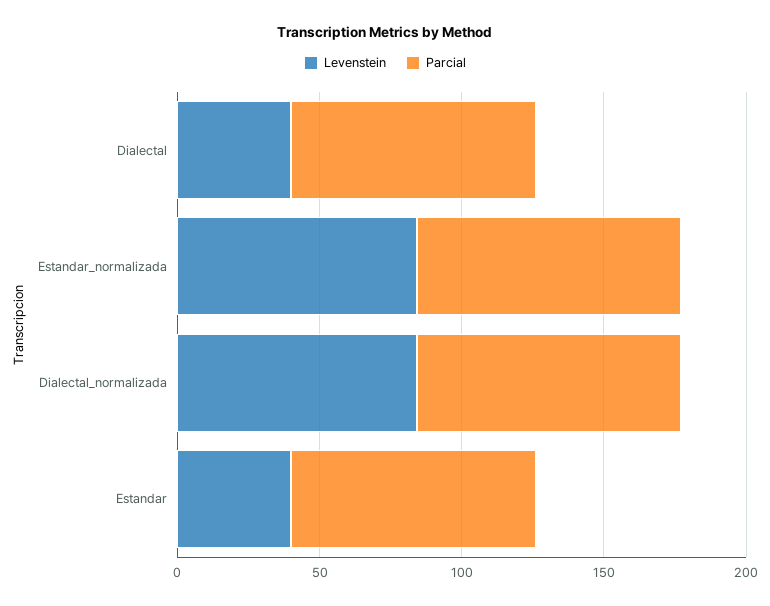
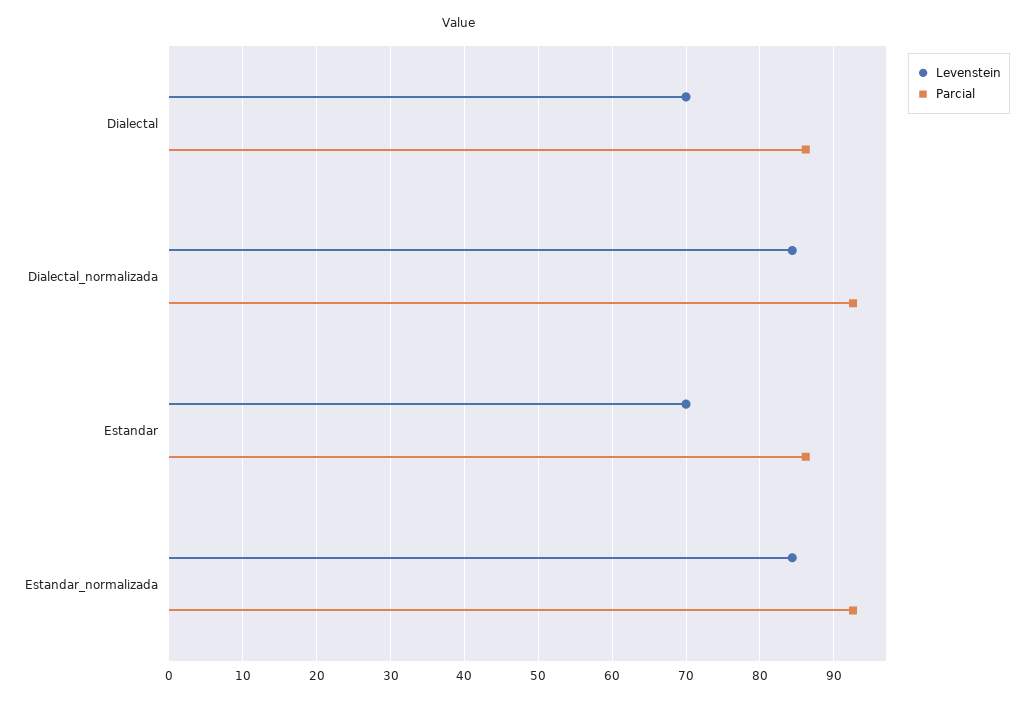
  {
    "Levenstein": {
-     "Dialectal": 40,
+     "Dialectal": 70,
      "Estandar_normalizada": 84,
      "Dialectal_normalizada": 84,
-     "Estandar": 40
+     "Estandar": 70
    },
    "Parcial": {
      "Dialectal": 86,
      "Estandar_normalizada": 93,
      "Dialectal_normalizada": 93,
      "Estandar": 86
    }
  }

